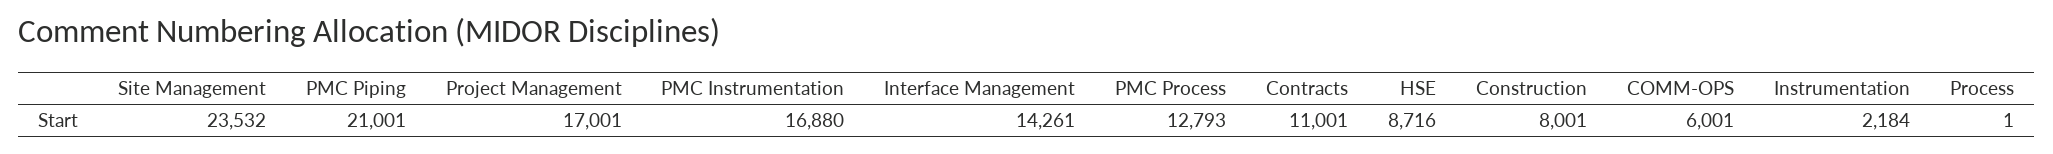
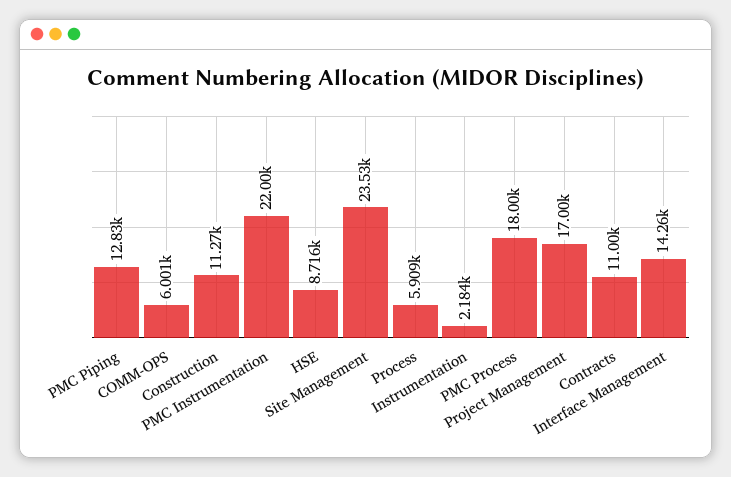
  {
    "Site Management": 23532,
-   "PMC Piping": 21001,
+   "PMC Piping": 12830,
    "Project Management": 17001,
-   "PMC Instrumentation": 16880,
+   "PMC Instrumentation": 22000,
    "Interface Management": 14261,
-   "PMC Process": 12793,
+   "PMC Process": 18000,
    "Contracts": 11001,
    "HSE": 8716,
-   "Construction": 8001,
+   "Construction": 11270,
    "COMM-OPS": 6001,
    "Instrumentation": 2184,
-   "Process": 1
+   "Process": 5909
  }

